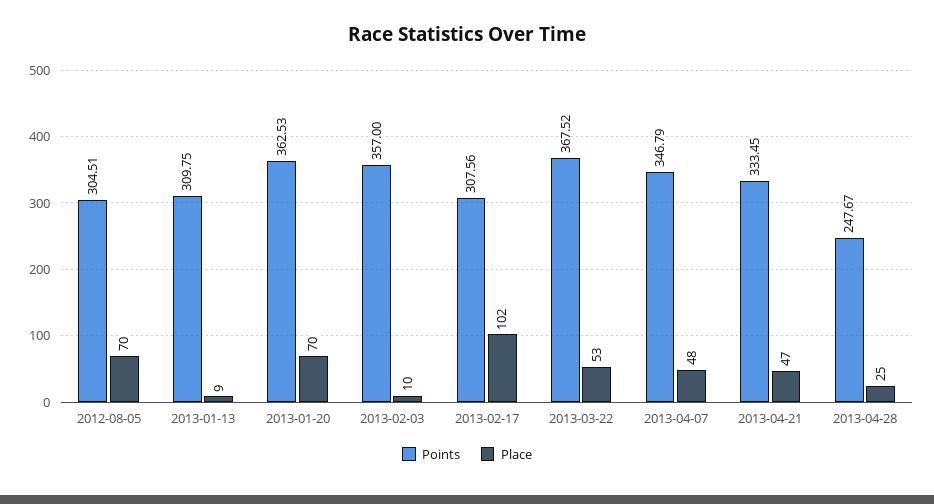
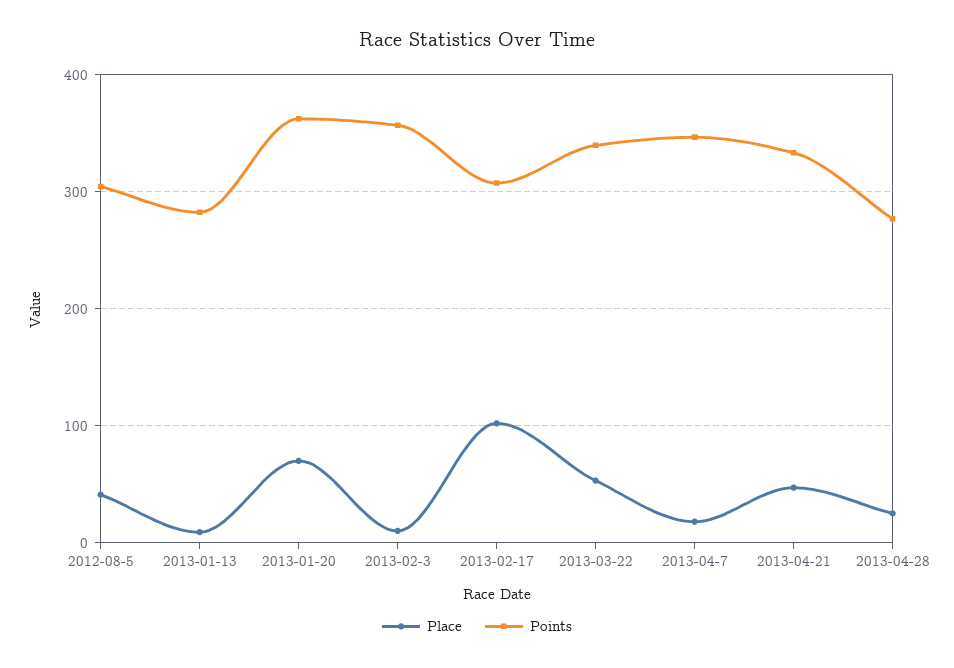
  {
    "Points": {
      "2012-08-05": 304.51,
-     "2013-01-13": 309.75,
+     "2013-01-13": 280,
      "2013-01-20": 362.53,
      "2013-02-03": 357,
      "2013-02-17": 307.56,
-     "2013-03-22": 367.52,
+     "2013-03-22": 340,
      "2013-04-07": 346.79,
      "2013-04-21": 333.45,
-     "2013-04-28": 247.67
+     "2013-04-28": 280
    },
    "Place": {
-     "2012-08-05": 70,
+     "2012-08-05": 40,
      "2013-01-13": 9,
      "2013-01-20": 70,
      "2013-02-03": 10,
      "2013-02-17": 102,
      "2013-03-22": 53,
-     "2013-04-07": 48,
+     "2013-04-07": 20,
      "2013-04-21": 47,
      "2013-04-28": 25
    }
  }

